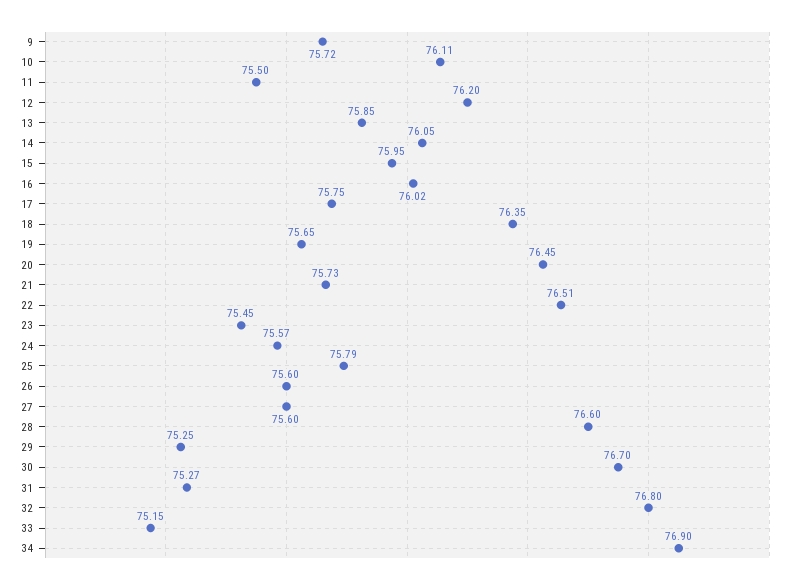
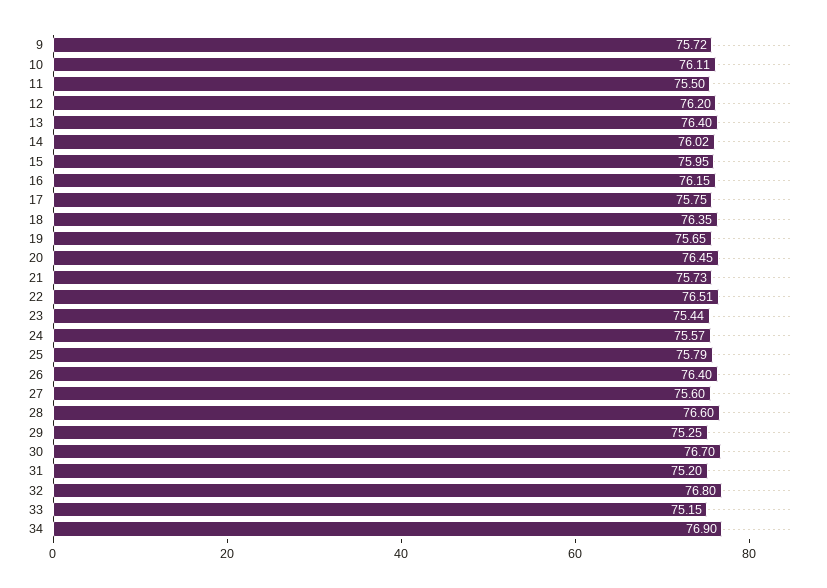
  {
    "9": 75.72,
    "10": 76.11,
    "11": 75.5,
    "12": 76.2,
-   "13": 75.85,
+   "13": 76.4,
-   "14": 76.05,
+   "14": 76.02,
    "15": 75.95,
-   "16": 76.02,
+   "16": 76.15,
    "17": 75.75,
    "18": 76.35,
    "19": 75.65,
    "20": 76.45,
    "21": 75.73,
    "22": 76.51,
-   "23": 75.45,
+   "23": 75.44,
    "24": 75.57,
    "25": 75.79,
-   "26": 75.6,
+   "26": 76.4,
    "27": 75.6,
    "28": 76.6,
    "29": 75.25,
    "30": 76.7,
-   "31": 75.27,
+   "31": 75.2,
    "32": 76.8,
    "33": 75.15,
    "34": 76.9
  }

